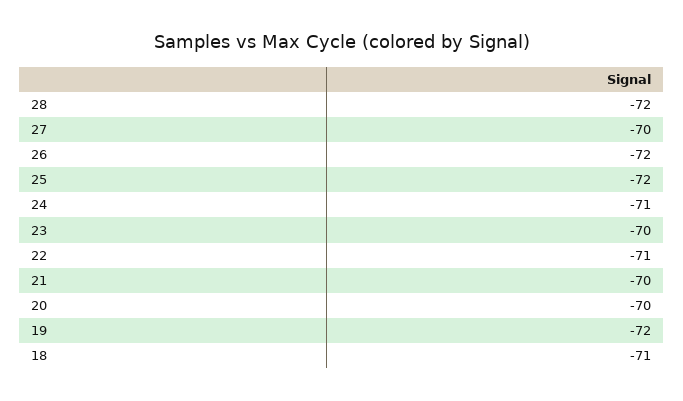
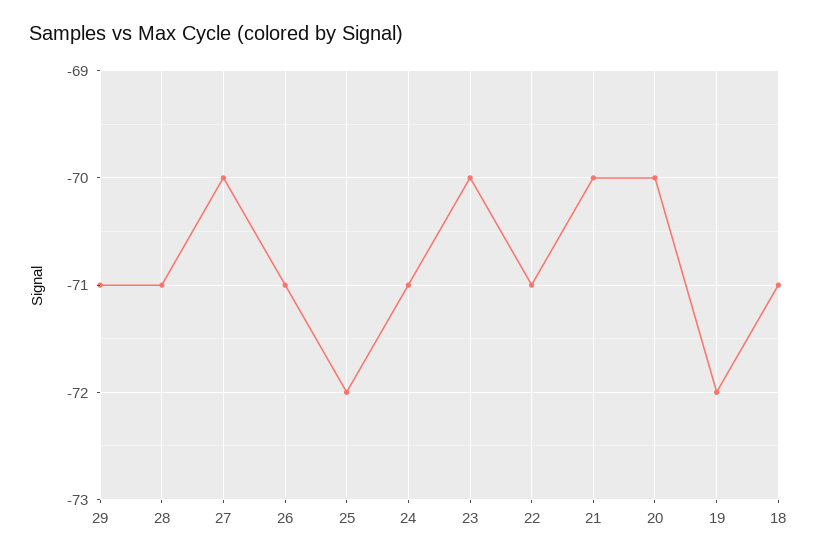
  {
-   "28": -72,
+   "28": -71,
    "27": -70,
-   "26": -72,
+   "26": -71,
    "25": -72,
    "24": -71,
    "23": -70,
    "22": -71,
    "21": -70,
    "20": -70,
    "19": -72,
-   "18": -71
+   "18": -71,
+   "29": -71
  }

